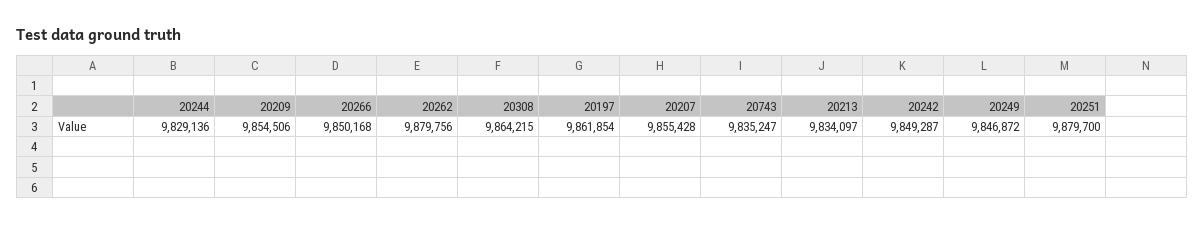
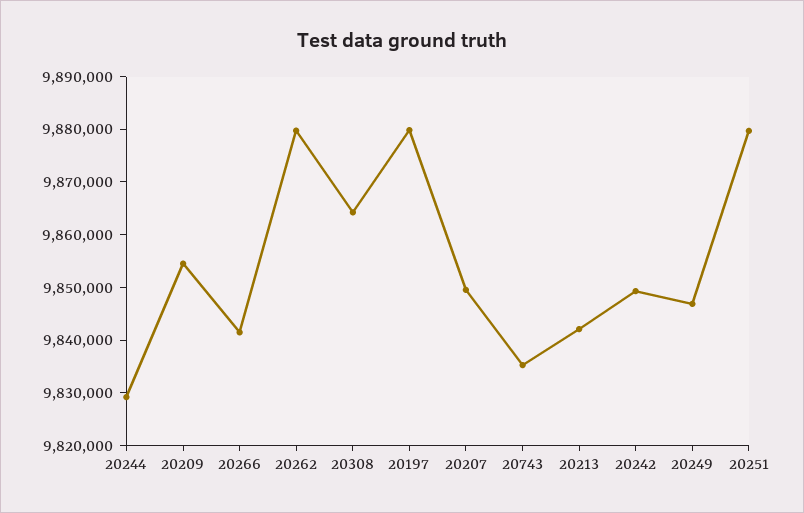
  {
    "20244": 9829136,
    "20209": 9854506,
-   "20266": 9850168,
+   "20266": 9842000,
    "20262": 9879756,
    "20308": 9864215,
-   "20197": 9861854,
+   "20197": 9880000,
-   "20207": 9855428,
+   "20207": 9850000,
    "20743": 9835247,
-   "20213": 9834097,
+   "20213": 9842000,
    "20242": 9849287,
    "20249": 9846872,
    "20251": 9879700
  }

